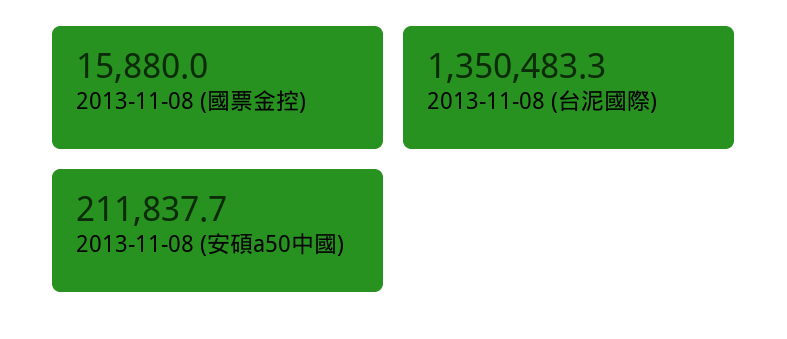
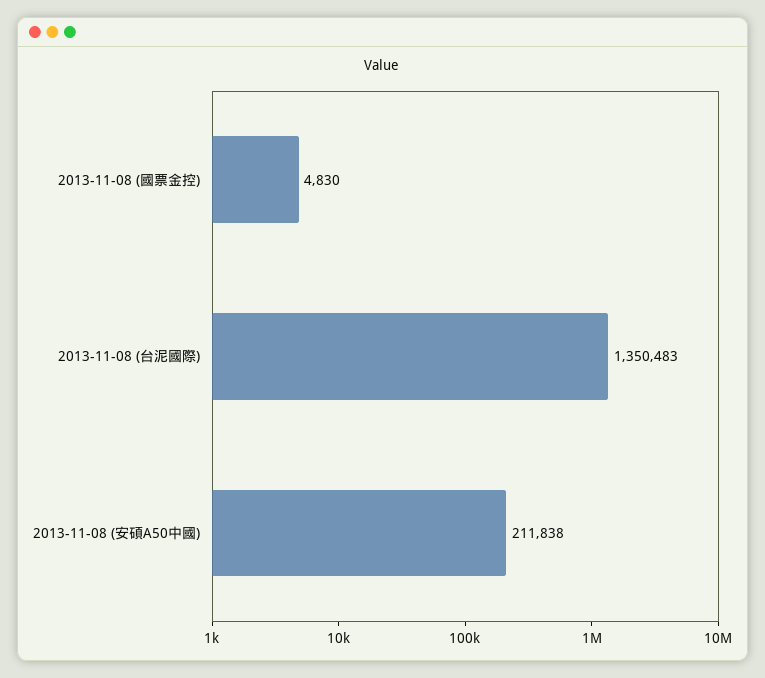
  {
-   "2013-11-08 (國票金控)": 15880,
+   "2013-11-08 (國票金控)": 4830,
    "2013-11-08 (台泥國際)": 1350483.3,
    "2013-11-08 (安碩a50中國)": 211837.7
  }

